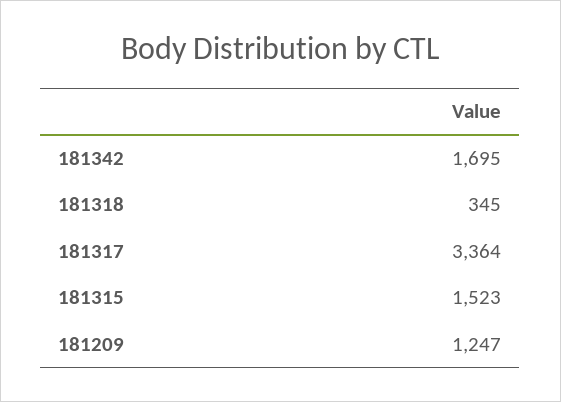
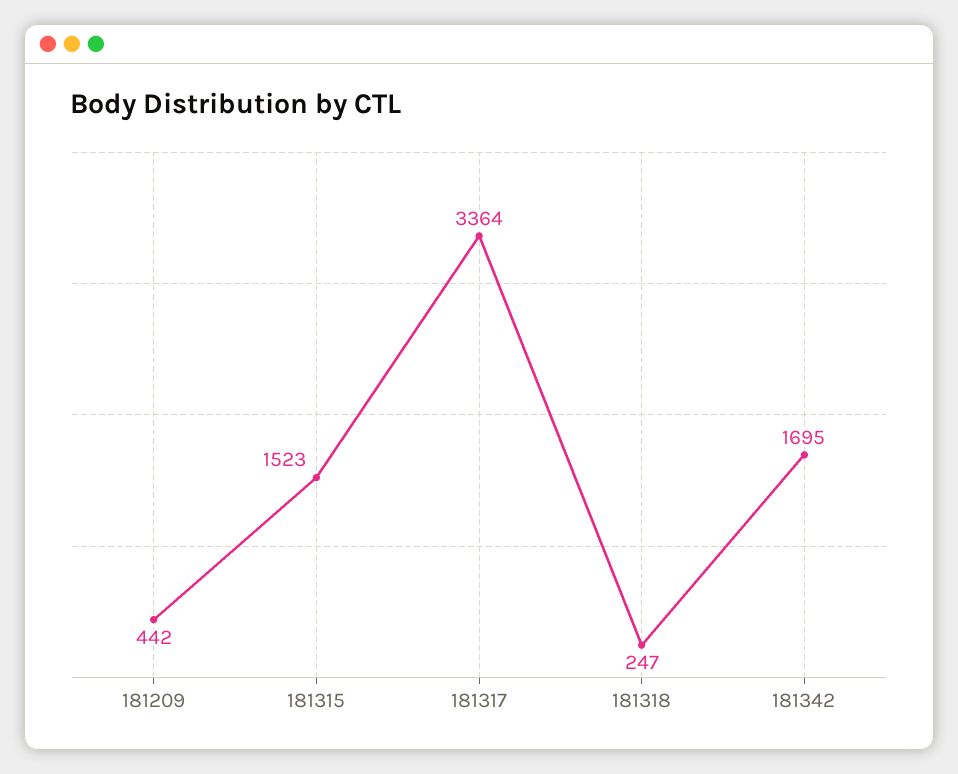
  {
    "181342": 1695,
-   "181318": 345,
+   "181318": 247,
    "181317": 3364,
    "181315": 1523,
-   "181209": 1247
+   "181209": 442
  }

